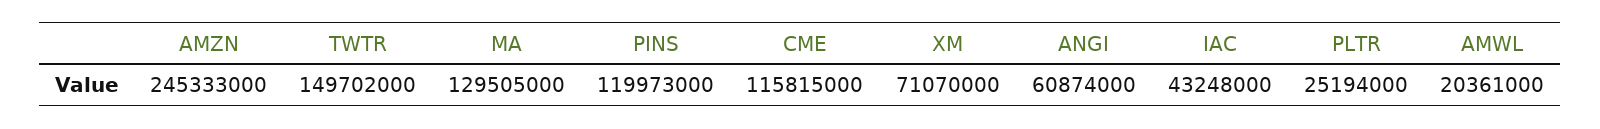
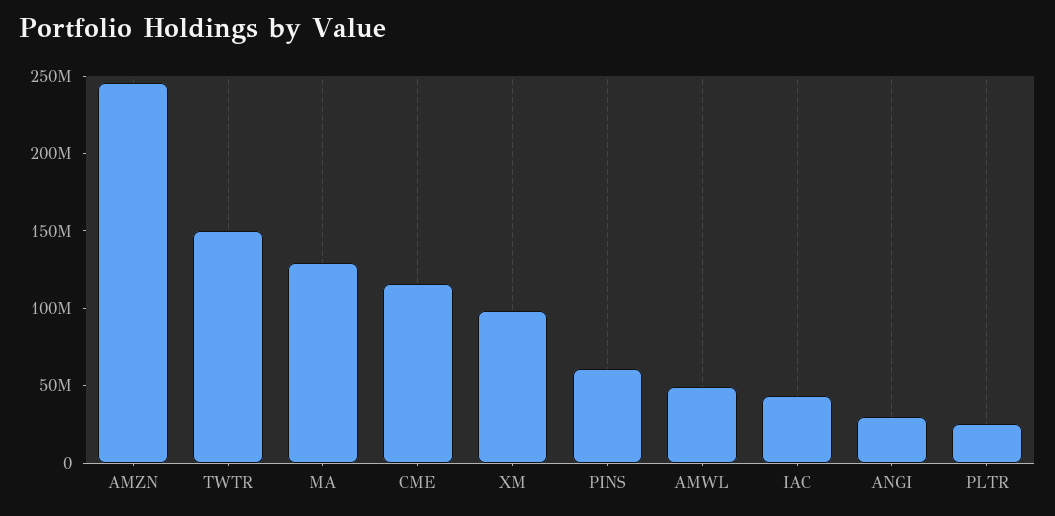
  {
    "AMZN": 245333000,
    "TWTR": 149702000,
    "MA": 129505000,
-   "PINS": 119973000,
+   "PINS": 60000000,
    "CME": 115815000,
-   "XM": 71070000,
+   "XM": 100000000,
-   "ANGI": 60874000,
+   "ANGI": 30000000,
    "IAC": 43248000,
    "PLTR": 25194000,
-   "AMWL": 20361000
+   "AMWL": 50000000
  }

